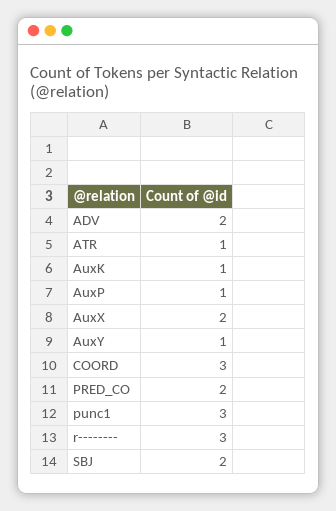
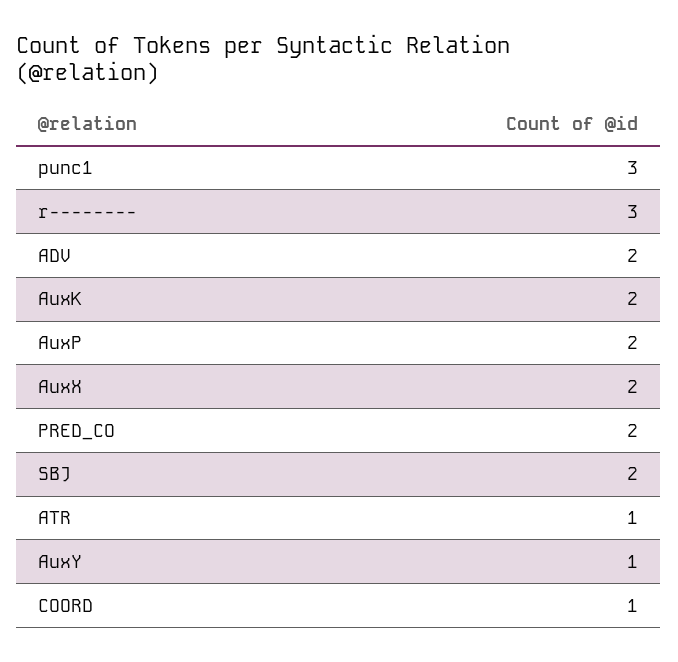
  {
    "ADV": 2,
    "ATR": 1,
-   "AuxK": 1,
+   "AuxK": 2,
-   "AuxP": 1,
+   "AuxP": 2,
    "AuxX": 2,
    "AuxY": 1,
-   "COORD": 3,
+   "COORD": 1,
    "PRED_CO": 2,
    "punc1": 3,
    "r--------": 3,
    "SBJ": 2
  }

